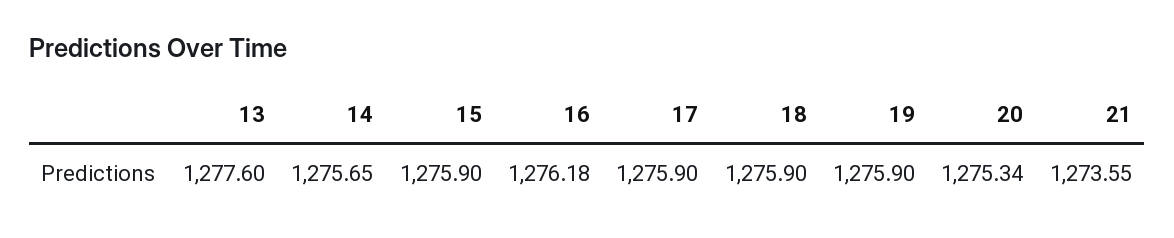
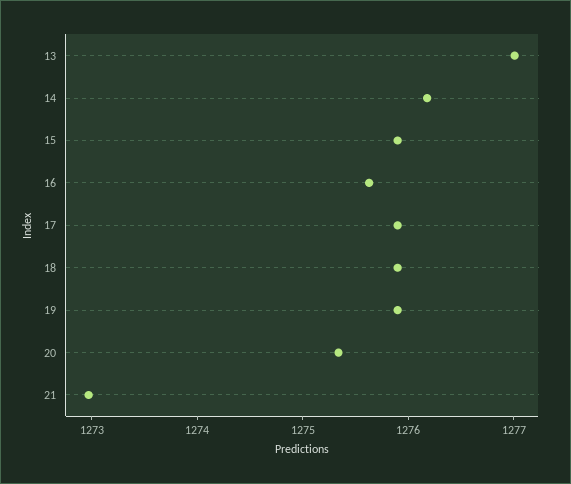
  {
-   "13": 1277.6,
+   "13": 1277,
-   "14": 1275.65,
+   "14": 1276.2,
    "15": 1275.9,
-   "16": 1276.18,
+   "16": 1275.6,
    "17": 1275.9,
    "18": 1275.9,
    "19": 1275.9,
    "20": 1275.34,
-   "21": 1273.55
+   "21": 1273
  }

